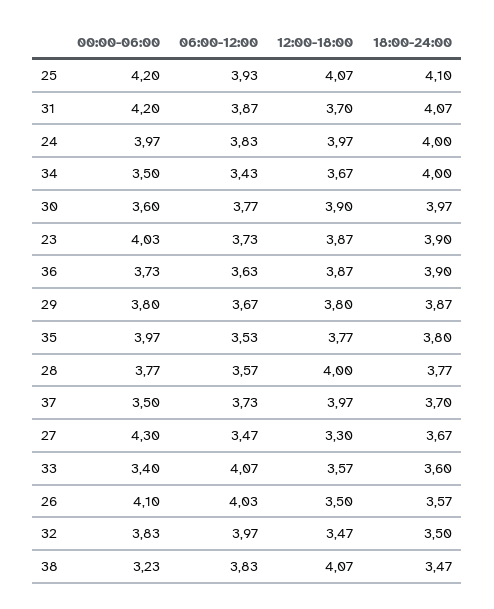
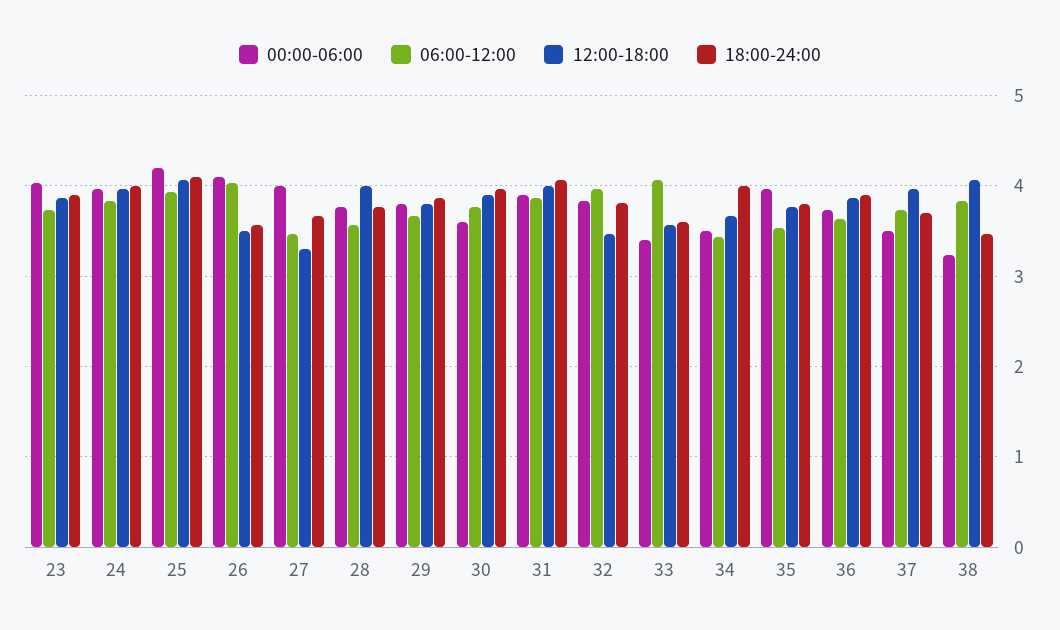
  {
    "00:00-06:00": {
      "25": 4.2,
-     "31": 4.2,
+     "31": 3.9,
      "24": 3.97,
      "34": 3.5,
      "30": 3.6,
      "23": 4.03,
      "36": 3.73,
      "29": 3.8,
      "35": 3.97,
      "28": 3.77,
      "37": 3.5,
-     "27": 4.3,
+     "27": 4,
      "33": 3.4,
      "26": 4.1,
      "32": 3.83,
      "38": 3.23
    },
    "06:00-12:00": {
      "25": 3.93,
      "31": 3.87,
      "24": 3.83,
      "34": 3.43,
      "30": 3.77,
      "23": 3.73,
      "36": 3.63,
      "29": 3.67,
      "35": 3.53,
      "28": 3.57,
      "37": 3.73,
      "27": 3.47,
      "33": 4.07,
      "26": 4.03,
      "32": 3.97,
      "38": 3.83
    },
    "12:00-18:00": {
      "25": 4.07,
-     "31": 3.7,
+     "31": 4,
      "24": 3.97,
      "34": 3.67,
      "30": 3.9,
      "23": 3.87,
      "36": 3.87,
      "29": 3.8,
      "35": 3.77,
      "28": 4,
      "37": 3.97,
      "27": 3.3,
      "33": 3.57,
      "26": 3.5,
      "32": 3.47,
      "38": 4.07
    },
    "18:00-24:00": {
      "25": 4.1,
      "31": 4.07,
      "24": 4,
      "34": 4,
      "30": 3.97,
      "23": 3.9,
      "36": 3.9,
      "29": 3.87,
      "35": 3.8,
      "28": 3.77,
      "37": 3.7,
      "27": 3.67,
      "33": 3.6,
      "26": 3.57,
-     "32": 3.5,
+     "32": 3.8,
      "38": 3.47
    }
  }

